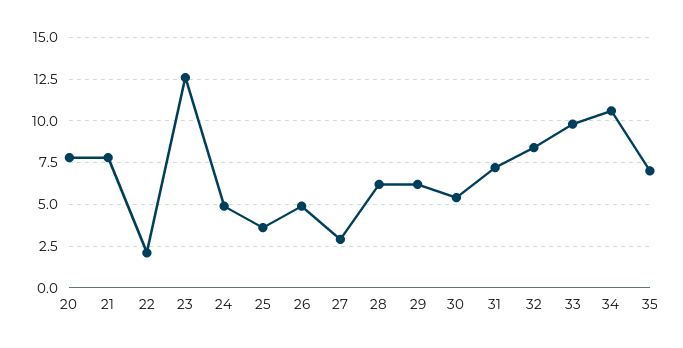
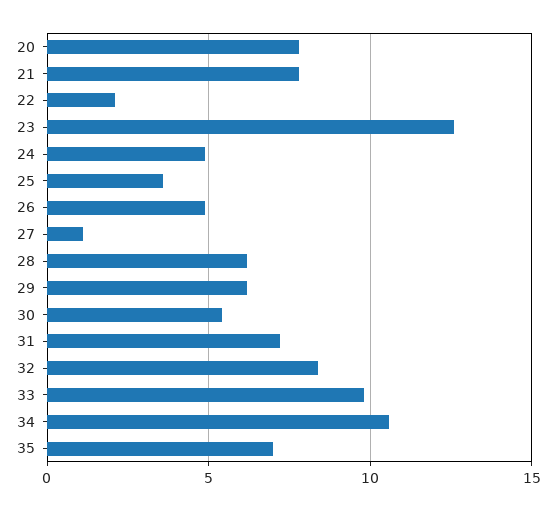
  {
    "20": 8,
    "21": 8,
    "22": 2,
    "23": 12.5,
    "24": 5,
    "25": 3.5,
    "26": 5,
-   "27": 3,
+   "27": 1,
    "28": 6,
    "29": 6,
    "30": 5.5,
    "31": 7,
    "32": 8.5,
    "33": 10,
    "34": 10.5,
    "35": 7
  }

